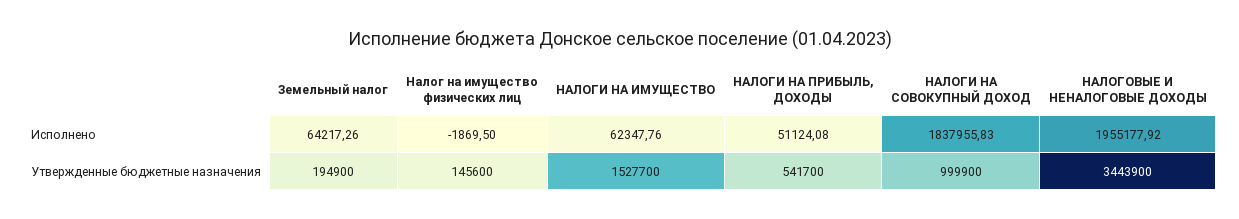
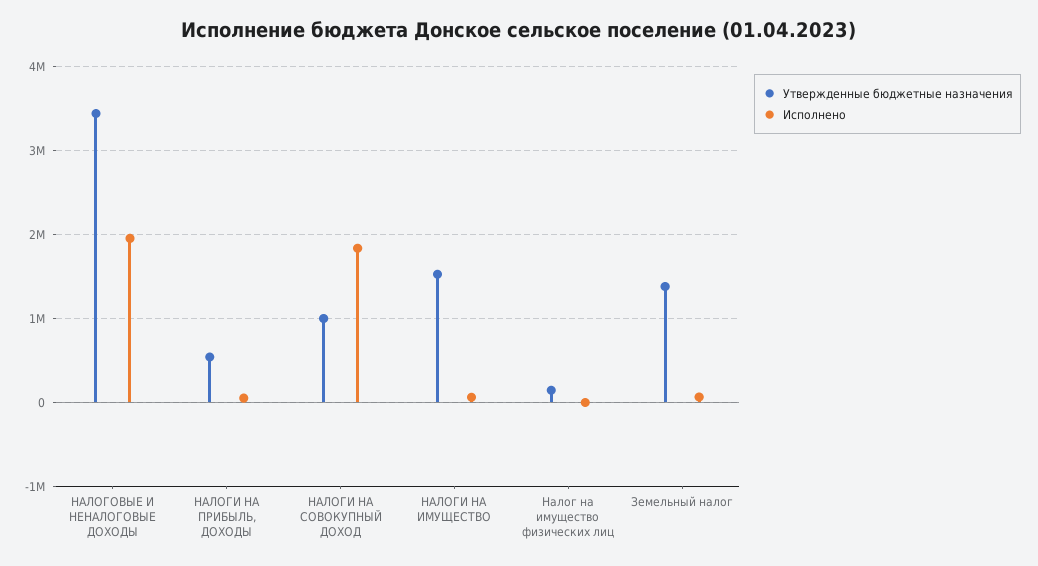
  {
    "Исполнено": {
      "Земельный налог": 64217.26,
      "Налог на имущество физических лиц": -1869.5,
      "НАЛОГИ НА ИМУЩЕСТВО": 62347.76,
      "НАЛОГИ НА ПРИБЫЛЬ, ДОХОДЫ": 51124.08,
      "НАЛОГИ НА СОВОКУПНЫЙ ДОХОД": 1837955.83,
      "НАЛОГОВЫЕ И НЕНАЛОГОВЫЕ ДОХОДЫ": 1955177.92
    },
    "Утвержденные бюджетные назначения": {
-     "Земельный налог": 194900,
+     "Земельный налог": 1400000,
      "Налог на имущество физических лиц": 145600,
      "НАЛОГИ НА ИМУЩЕСТВО": 1527700,
      "НАЛОГИ НА ПРИБЫЛЬ, ДОХОДЫ": 541700,
      "НАЛОГИ НА СОВОКУПНЫЙ ДОХОД": 999900,
      "НАЛОГОВЫЕ И НЕНАЛОГОВЫЕ ДОХОДЫ": 3443900
    }
  }

